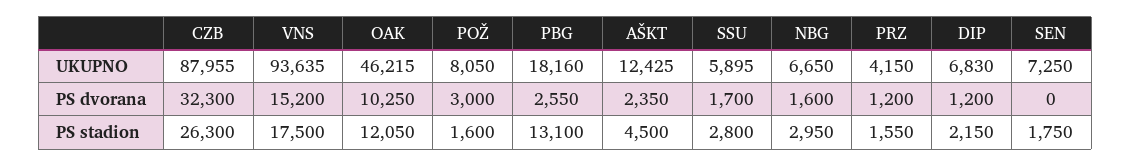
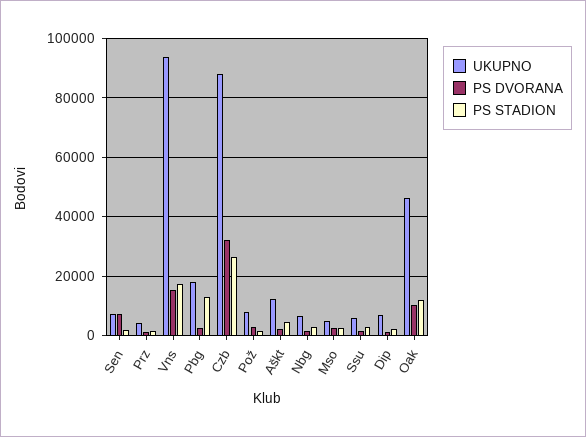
  {
    "UKUPNO": {
      "CZB": 87955,
      "VNS": 93635,
      "OAK": 46215,
      "POŽ": 8050,
      "PBG": 18160,
      "AŠKT": 12425,
      "SSU": 5895,
      "NBG": 6650,
      "PRZ": 4150,
      "DIP": 6830,
-     "SEN": 7250
+     "SEN": 7250,
+     "Mso": 5000
    },
    "PS dvorana": {
      "CZB": 32300,
      "VNS": 15200,
      "OAK": 10250,
      "POŽ": 3000,
      "PBG": 2550,
      "AŠKT": 2350,
      "SSU": 1700,
      "NBG": 1600,
      "PRZ": 1200,
      "DIP": 1200,
-     "SEN": 0
+     "SEN": 7500,
+     "Mso": 2500
    },
    "PS stadion": {
      "CZB": 26300,
      "VNS": 17500,
      "OAK": 12050,
      "POŽ": 1600,
      "PBG": 13100,
      "AŠKT": 4500,
      "SSU": 2800,
      "NBG": 2950,
      "PRZ": 1550,
      "DIP": 2150,
-     "SEN": 1750
+     "SEN": 1750,
+     "Mso": 2500
    }
  }

